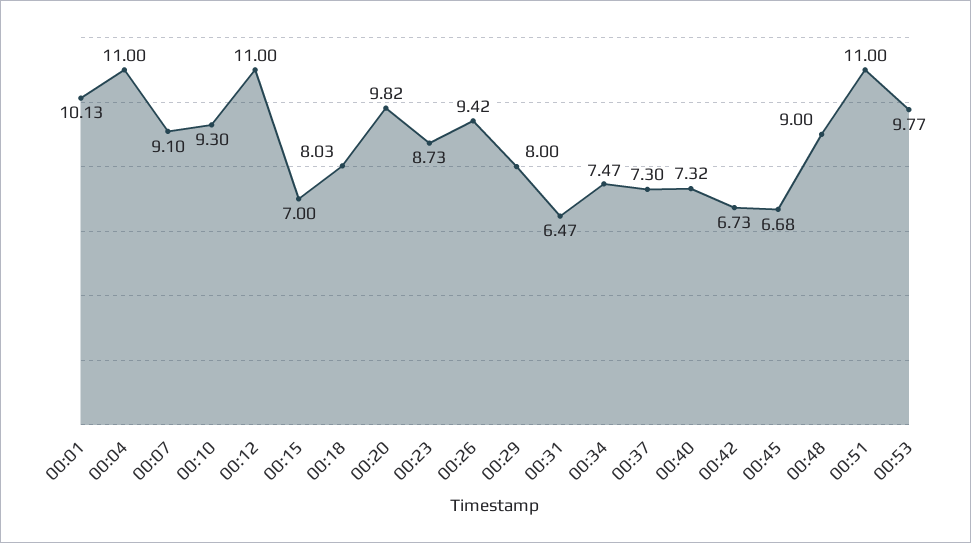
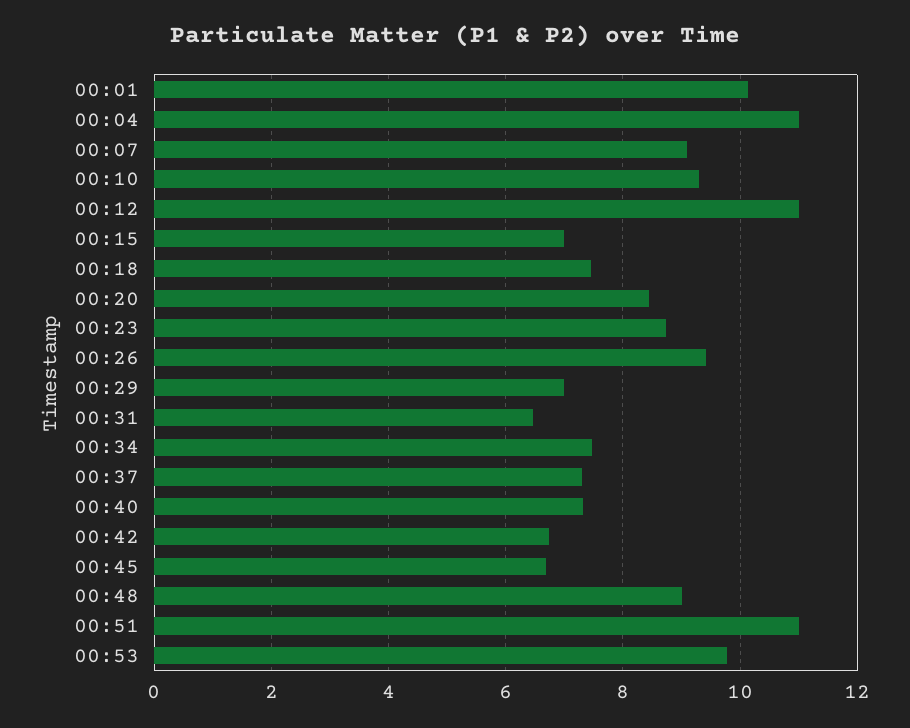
  {
    "00:01": 10.13,
    "00:04": 11,
    "00:07": 9.1,
    "00:10": 9.3,
    "00:12": 11,
    "00:15": 7,
-   "00:18": 8.03,
+   "00:18": 7.4,
-   "00:20": 9.82,
+   "00:20": 8.4,
    "00:23": 8.73,
    "00:26": 9.42,
-   "00:29": 8,
+   "00:29": 7,
    "00:31": 6.47,
    "00:34": 7.47,
    "00:37": 7.3,
    "00:40": 7.32,
    "00:42": 6.73,
    "00:45": 6.68,
    "00:48": 9,
    "00:51": 11,
    "00:53": 9.77
  }

